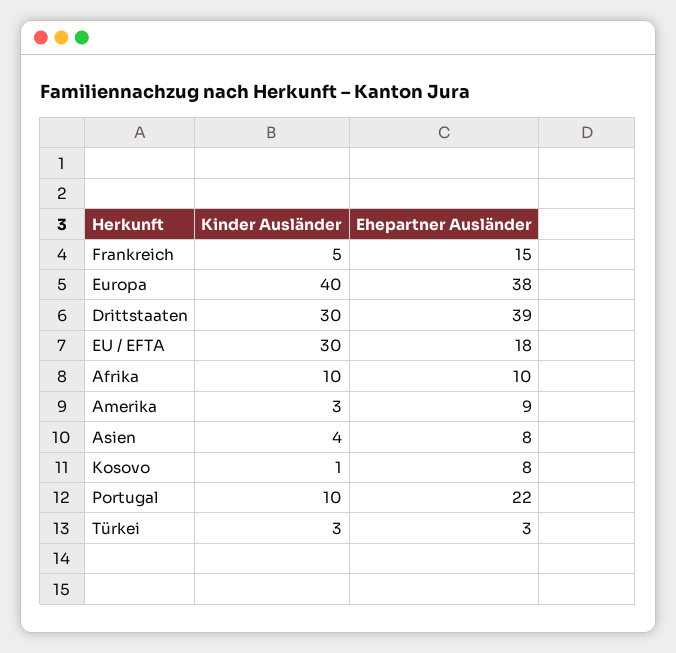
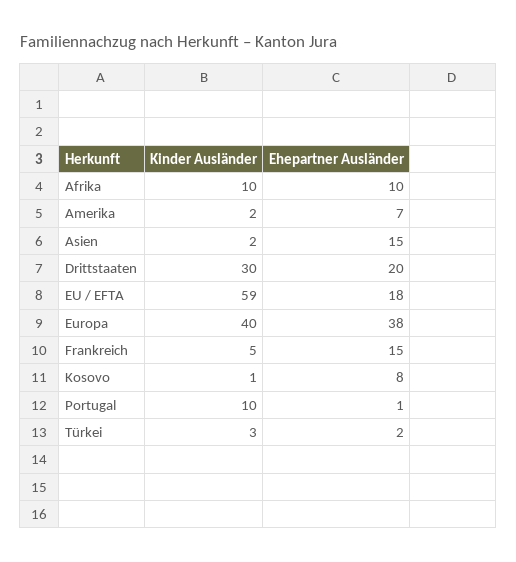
  {
    "Kinder Ausländer": {
      "Frankreich": 5,
      "Europa": 40,
      "Drittstaaten": 30,
-     "EU / EFTA": 30,
+     "EU / EFTA": 59,
      "Afrika": 10,
-     "Amerika": 3,
+     "Amerika": 2,
-     "Asien": 4,
+     "Asien": 2,
      "Kosovo": 1,
      "Portugal": 10,
      "Türkei": 3
    },
    "Ehepartner Ausländer": {
      "Frankreich": 15,
      "Europa": 38,
-     "Drittstaaten": 39,
+     "Drittstaaten": 20,
      "EU / EFTA": 18,
      "Afrika": 10,
-     "Amerika": 9,
+     "Amerika": 7,
-     "Asien": 8,
+     "Asien": 15,
      "Kosovo": 8,
-     "Portugal": 22,
+     "Portugal": 1,
-     "Türkei": 3
+     "Türkei": 2
    }
  }

